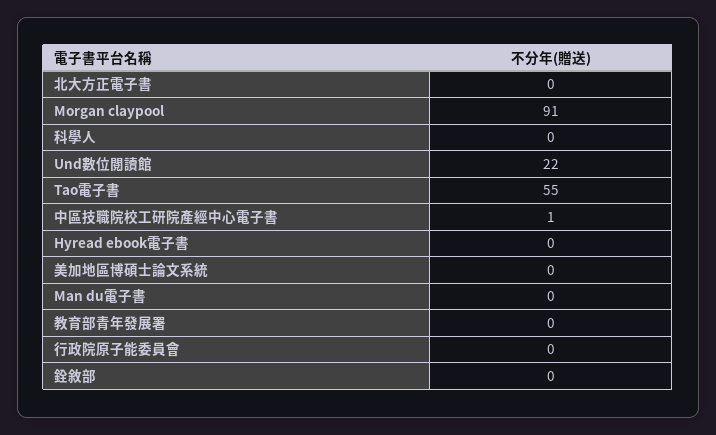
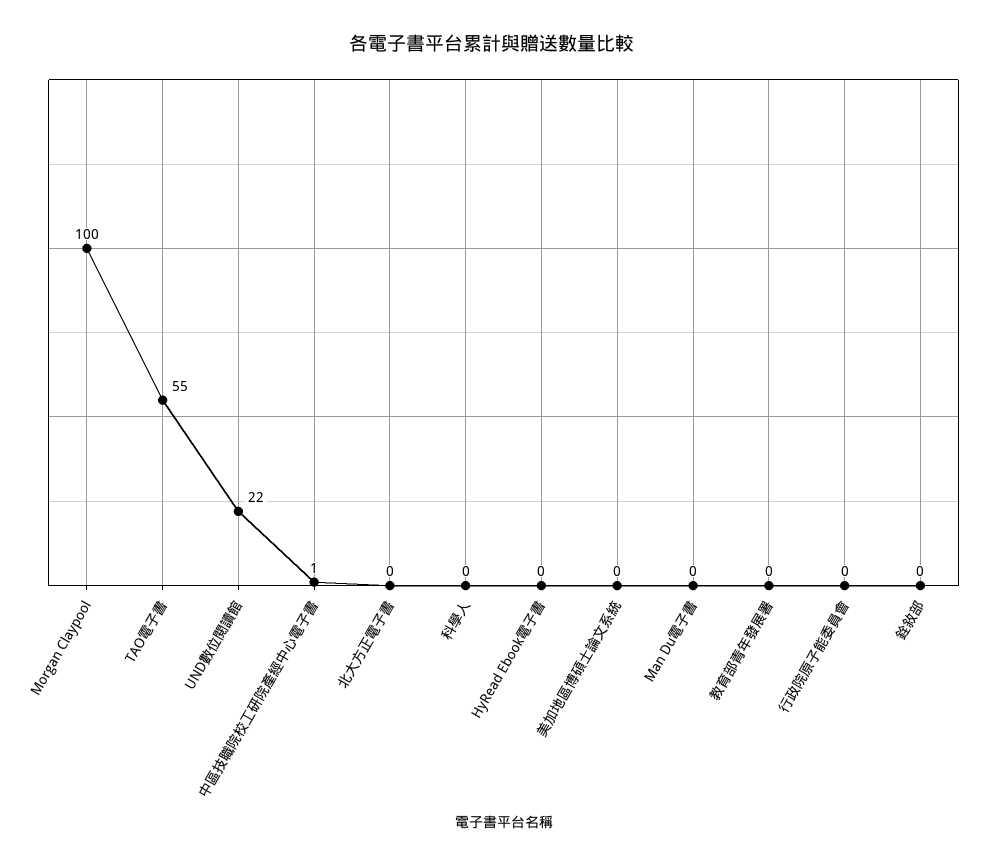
  {
    "北大方正電子書": 0,
-   "Morgan claypool": 91,
+   "Morgan claypool": 100,
    "科學人": 0,
    "Und數位閱讀館": 22,
    "Tao電子書": 55,
    "中區技職院校工研院產經中心電子書": 1,
    "Hyread ebook電子書": 0,
    "美加地區博碩士論文系統": 0,
    "Man du電子書": 0,
    "教育部青年發展署": 0,
    "行政院原子能委員會": 0,
    "銓敘部": 0
  }

